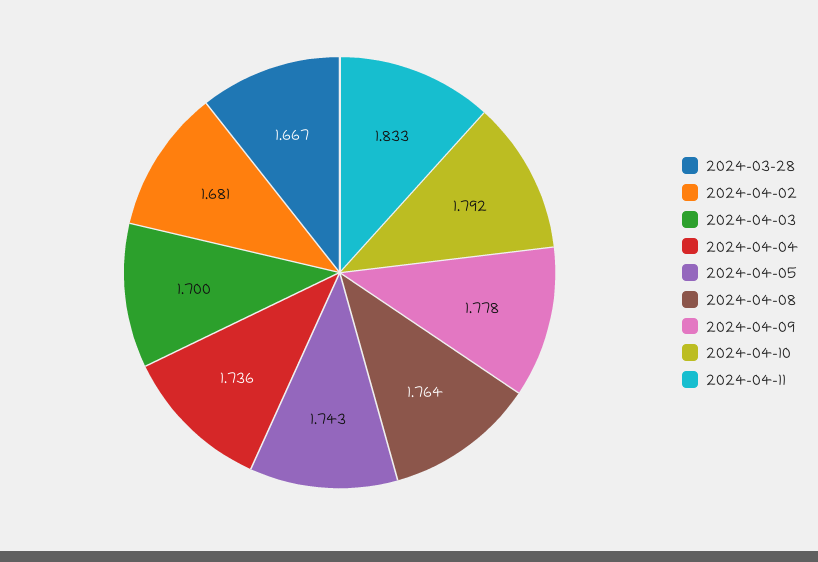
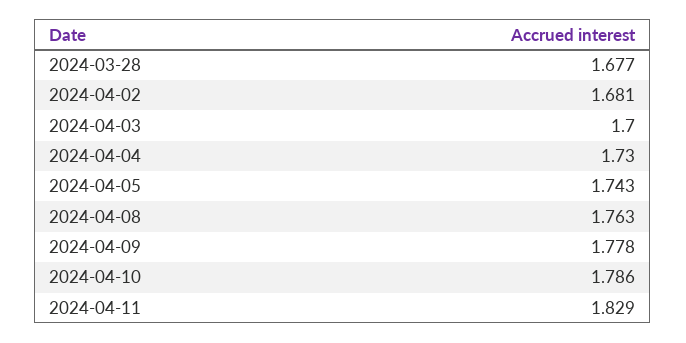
  {
-   "2024-03-28": 1.667,
+   "2024-03-28": 1.677,
    "2024-04-02": 1.681,
    "2024-04-03": 1.7,
-   "2024-04-04": 1.736,
+   "2024-04-04": 1.73,
    "2024-04-05": 1.743,
-   "2024-04-08": 1.764,
+   "2024-04-08": 1.763,
    "2024-04-09": 1.778,
-   "2024-04-10": 1.792,
+   "2024-04-10": 1.786,
-   "2024-04-11": 1.833
+   "2024-04-11": 1.829
  }

